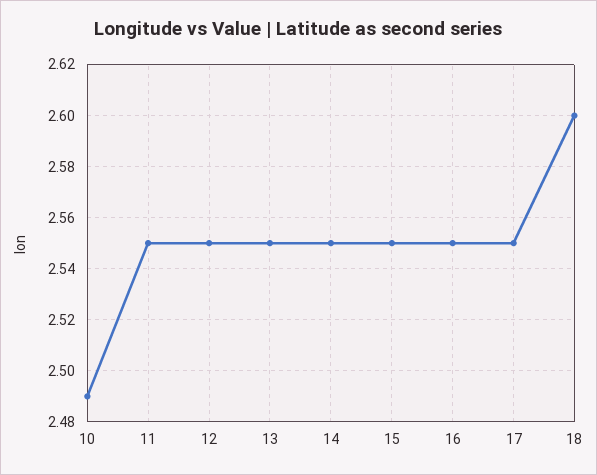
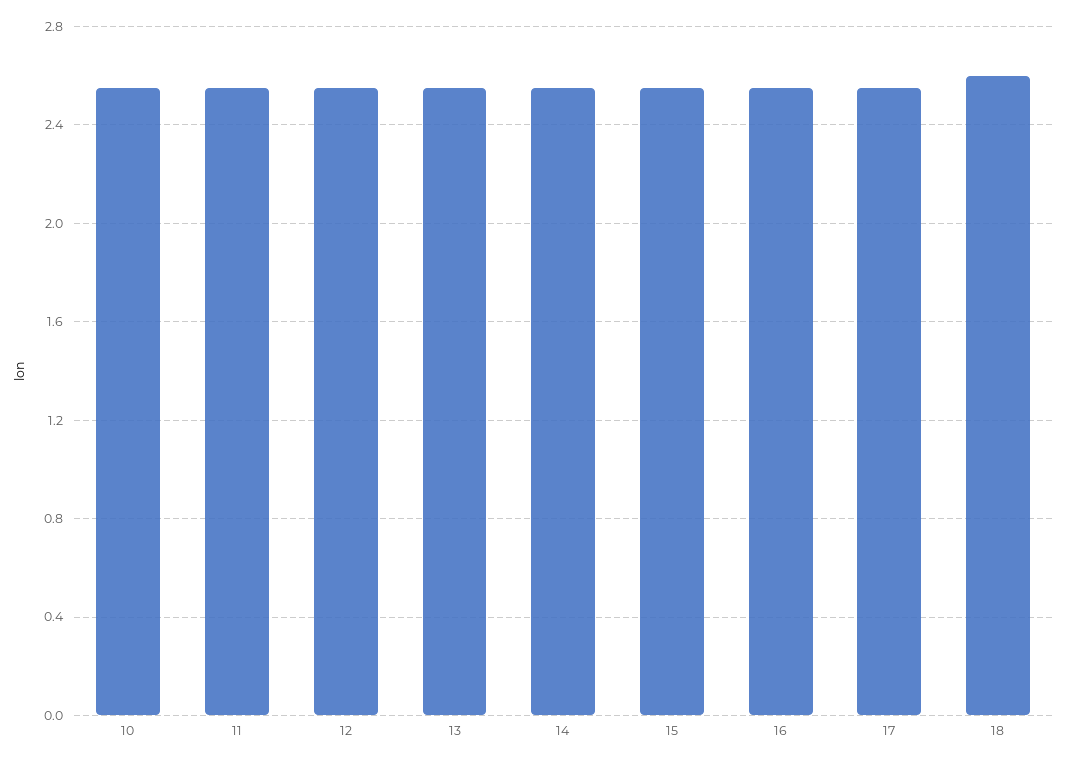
  {
-   "10": 2.49,
+   "10": 2.55,
    "11": 2.55,
    "12": 2.55,
    "13": 2.55,
    "14": 2.55,
    "15": 2.55,
    "16": 2.55,
    "17": 2.55,
    "18": 2.6
  }

